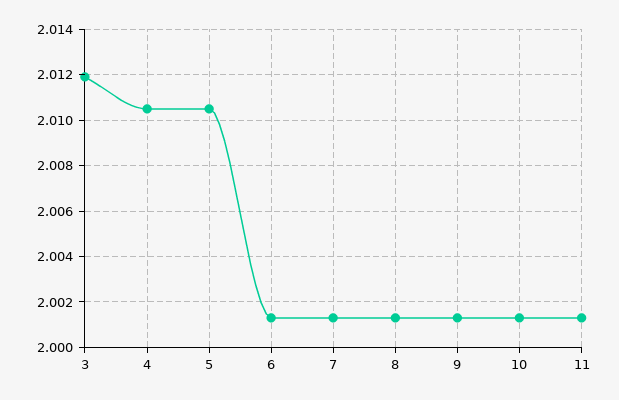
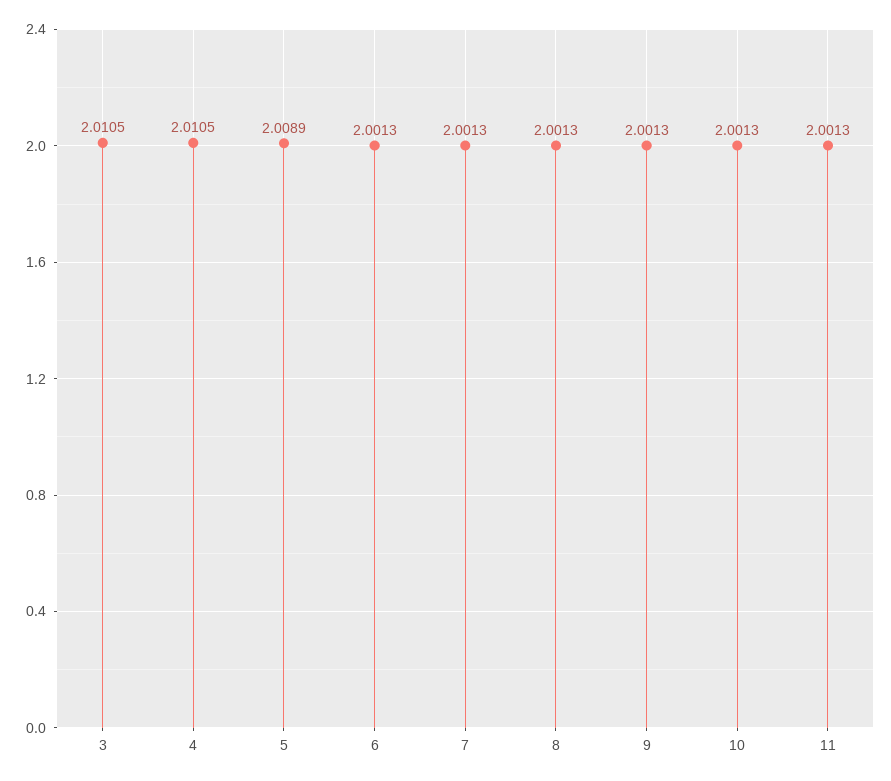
  {
-   "3": 2.012,
+   "3": 2.0105,
    "4": 2.0105,
-   "5": 2.0105,
+   "5": 2.0089,
    "6": 2.0013,
    "7": 2.0013,
    "8": 2.0013,
    "9": 2.0013,
    "10": 2.0013,
    "11": 2.0013
  }

